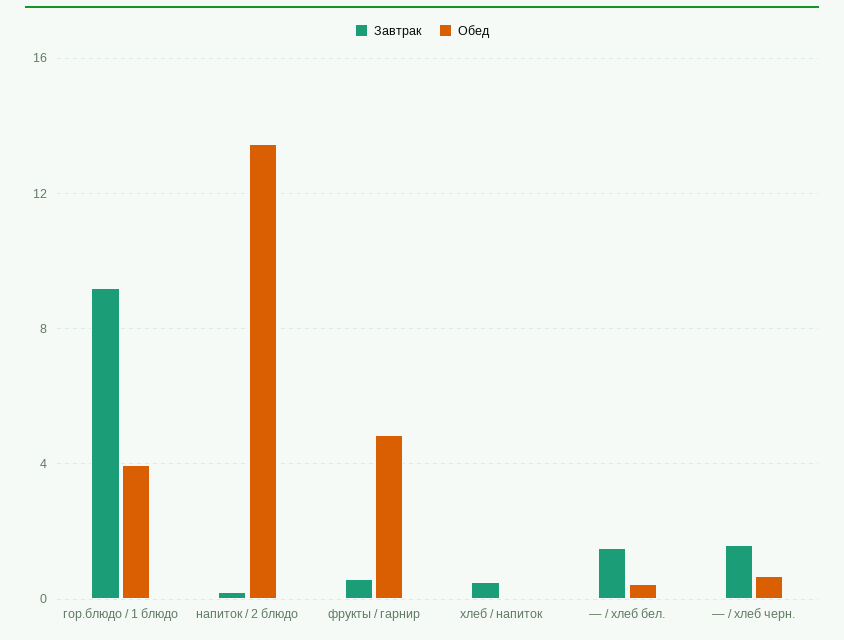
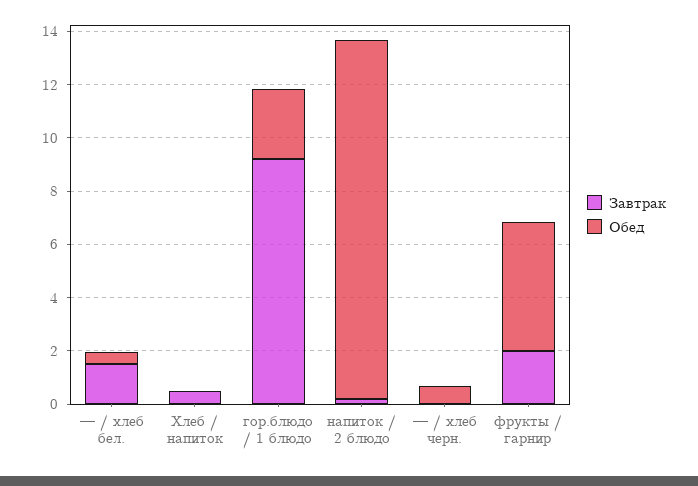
  {
    "Завтрак": {
      "гор.блюдо / 1 блюдо": 9,
      "напиток / 2 блюдо": 0,
-     "фрукты / гарнир": 0.5,
+     "фрукты / гарнир": 2,
      "хлеб / напиток": 0.5,
      "— / хлеб бел.": 1.5,
-     "— / хлеб черн.": 1.5
+     "— / хлеб черн.": 0
    },
    "Обед": {
-     "гор.блюдо / 1 блюдо": 4,
+     "гор.блюдо / 1 блюдо": 2.5,
      "напиток / 2 блюдо": 13.5,
      "фрукты / гарнир": 5,
      "хлеб / напиток": 0,
      "— / хлеб бел.": 0.5,
      "— / хлеб черн.": 0.5
    }
  }

